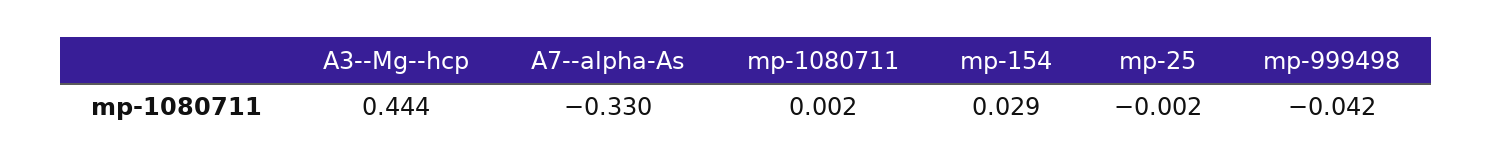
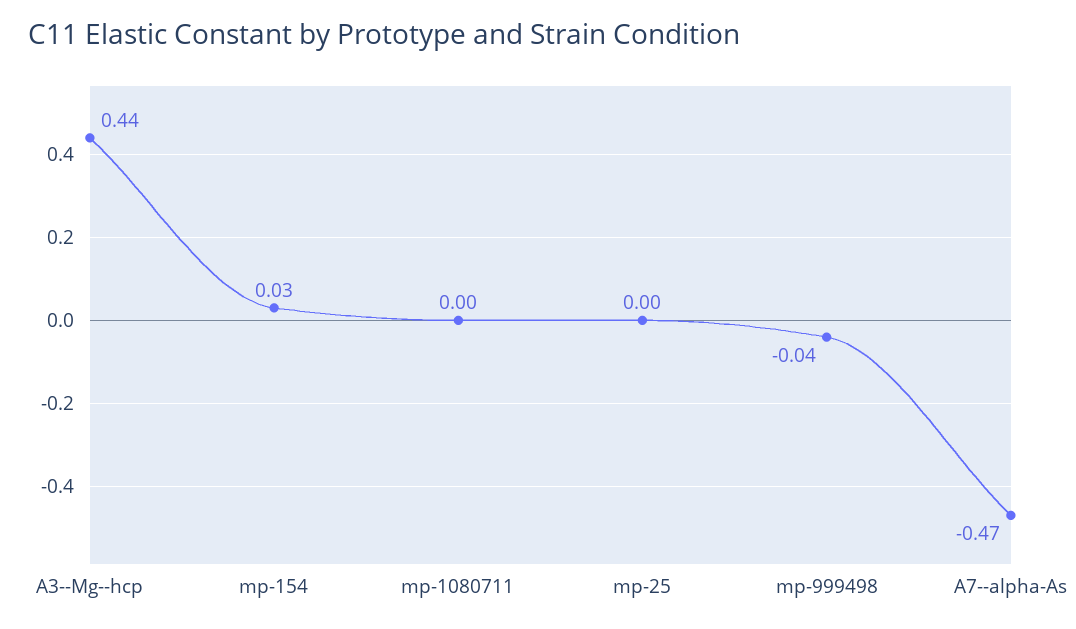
  {
    "A3--Mg--hcp": 0.444,
-   "A7--alpha-As": -0.33,
+   "A7--alpha-As": -0.47,
    "mp-1080711": 0.002,
    "mp-154": 0.029,
    "mp-25": -0.002,
    "mp-999498": -0.042
  }

